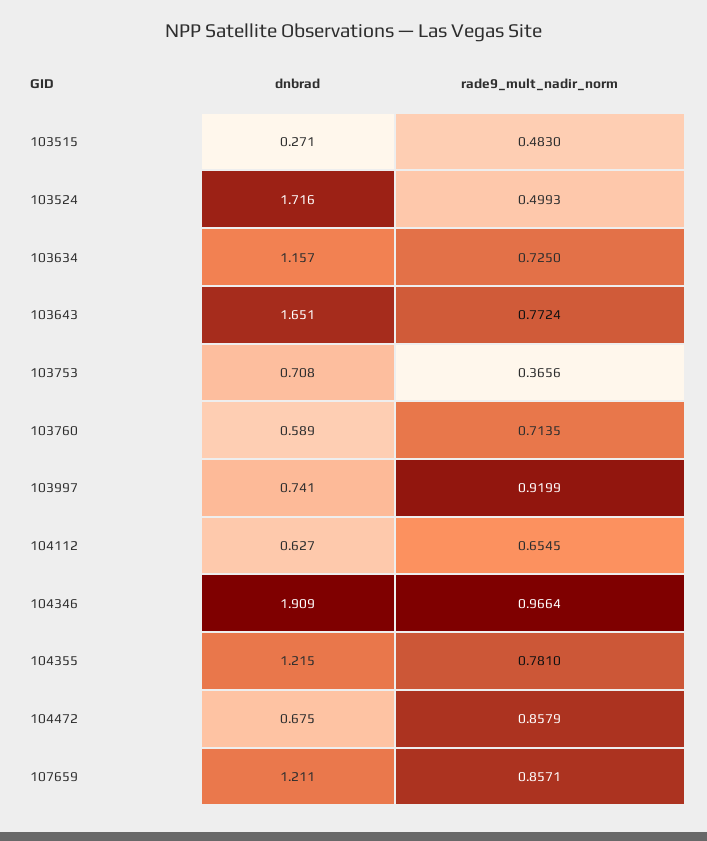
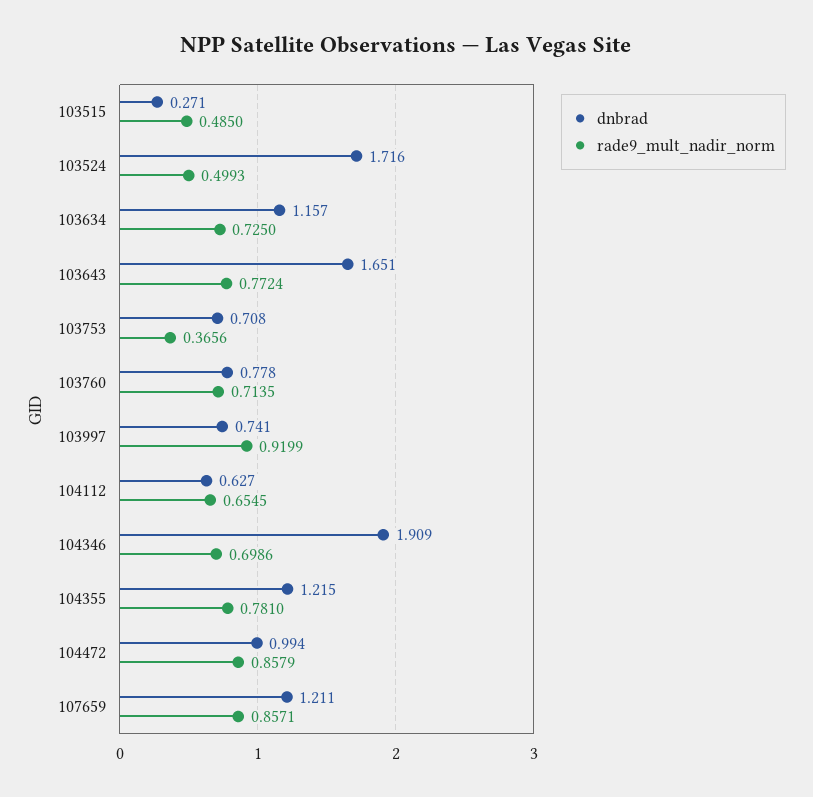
  {
    "dnbrad": {
      "103515": 0.271,
      "103524": 1.716,
      "103634": 1.157,
      "103643": 1.651,
      "103753": 0.708,
-     "103760": 0.589,
+     "103760": 0.778,
      "103997": 0.741,
      "104112": 0.627,
      "104346": 1.909,
      "104355": 1.215,
-     "104472": 0.675,
+     "104472": 0.994,
      "107659": 1.211
    },
    "rade9_mult_nadir_norm": {
-     "103515": 0.483,
+     "103515": 0.485,
      "103524": 0.4993,
      "103634": 0.725,
      "103643": 0.7724,
      "103753": 0.3656,
      "103760": 0.7135,
      "103997": 0.9199,
      "104112": 0.6545,
-     "104346": 0.9664,
+     "104346": 0.6986,
      "104355": 0.781,
      "104472": 0.8579,
      "107659": 0.8571
    }
  }

